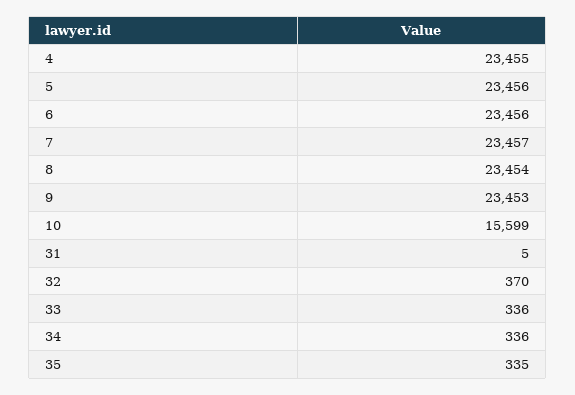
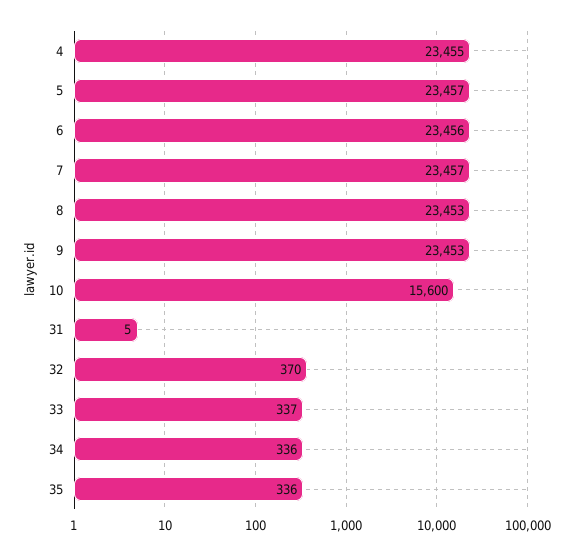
  {
    "4": 23455,
-   "5": 23456,
+   "5": 23457,
    "6": 23456,
    "7": 23457,
-   "8": 23454,
+   "8": 23453,
    "9": 23453,
-   "10": 15599,
+   "10": 15600,
    "31": 5,
    "32": 370,
-   "33": 336,
+   "33": 337,
    "34": 336,
-   "35": 335
+   "35": 336
  }

